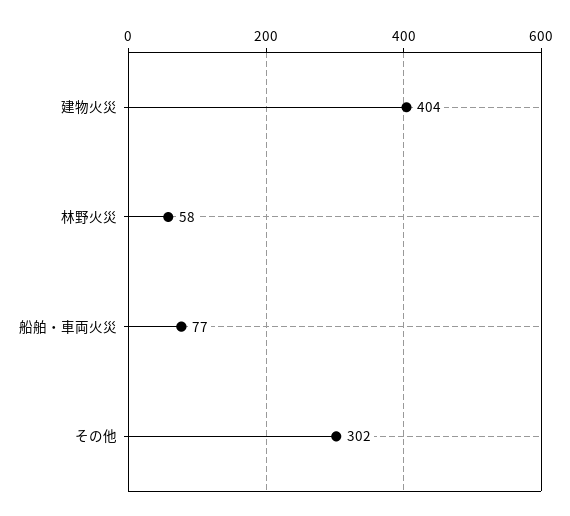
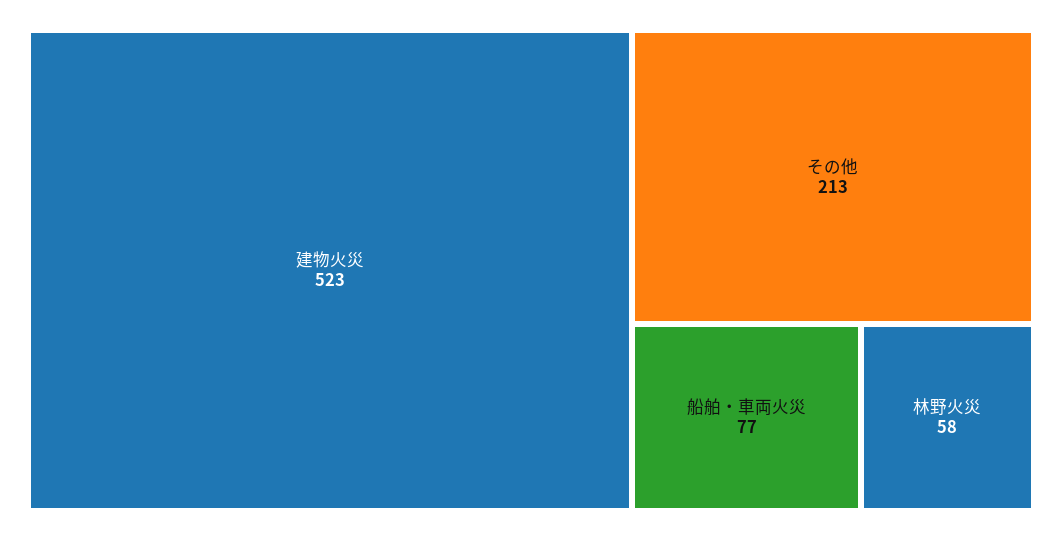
  {
-   "建物火災": 404,
+   "建物火災": 523,
    "林野火災": 58,
    "船舶・車両火災": 77,
-   "その他": 302
+   "その他": 213
  }

